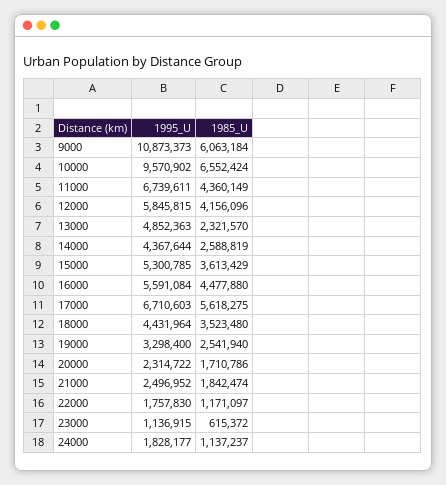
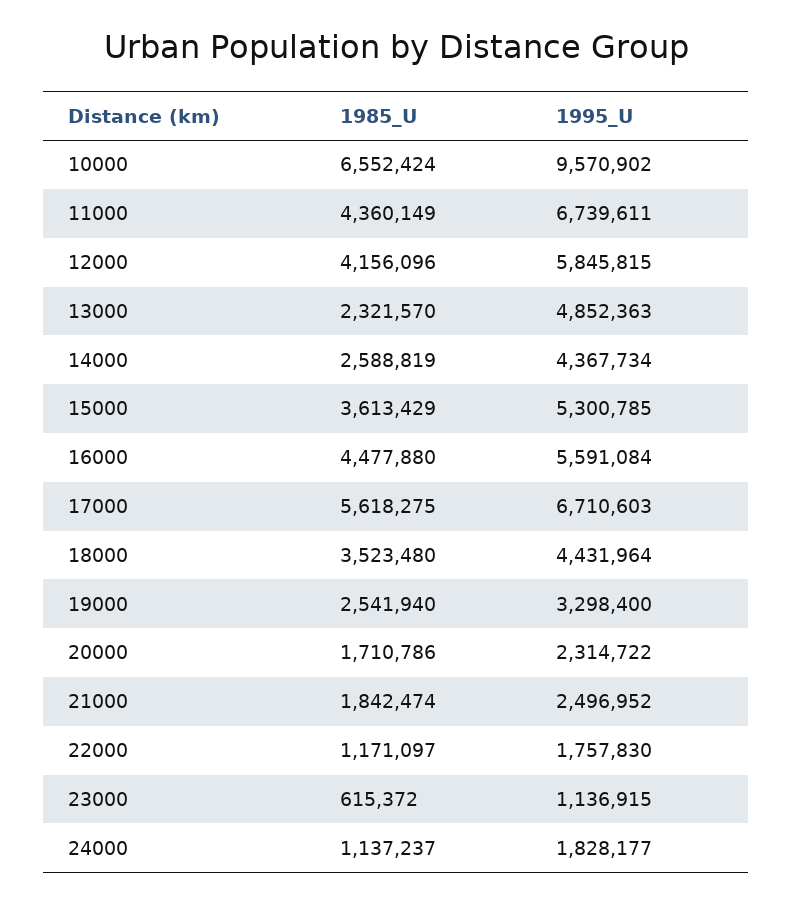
  {
    "1995_U": {
-     "9000": 10873373,
      "10000": 9570902,
      "11000": 6739611,
      "12000": 5845815,
      "13000": 4852363,
-     "14000": 4367644,
+     "14000": 4367734,
      "15000": 5300785,
      "16000": 5591084,
      "17000": 6710603,
      "18000": 4431964,
      "19000": 3298400,
      "20000": 2314722,
      "21000": 2496952,
      "22000": 1757830,
      "23000": 1136915,
      "24000": 1828177
    },
    "1985_U": {
-     "9000": 6063184,
      "10000": 6552424,
      "11000": 4360149,
      "12000": 4156096,
      "13000": 2321570,
      "14000": 2588819,
      "15000": 3613429,
      "16000": 4477880,
      "17000": 5618275,
      "18000": 3523480,
      "19000": 2541940,
      "20000": 1710786,
      "21000": 1842474,
      "22000": 1171097,
      "23000": 615372,
      "24000": 1137237
    }
  }

